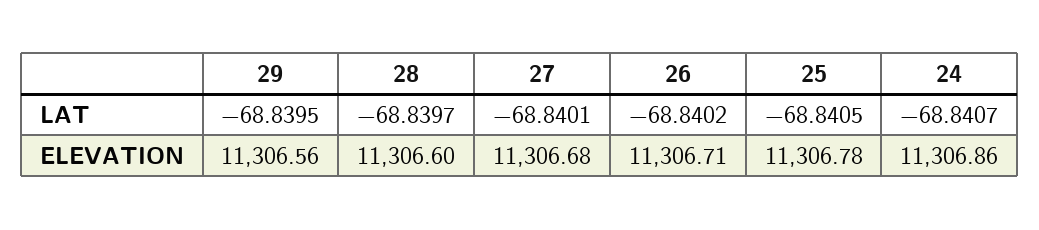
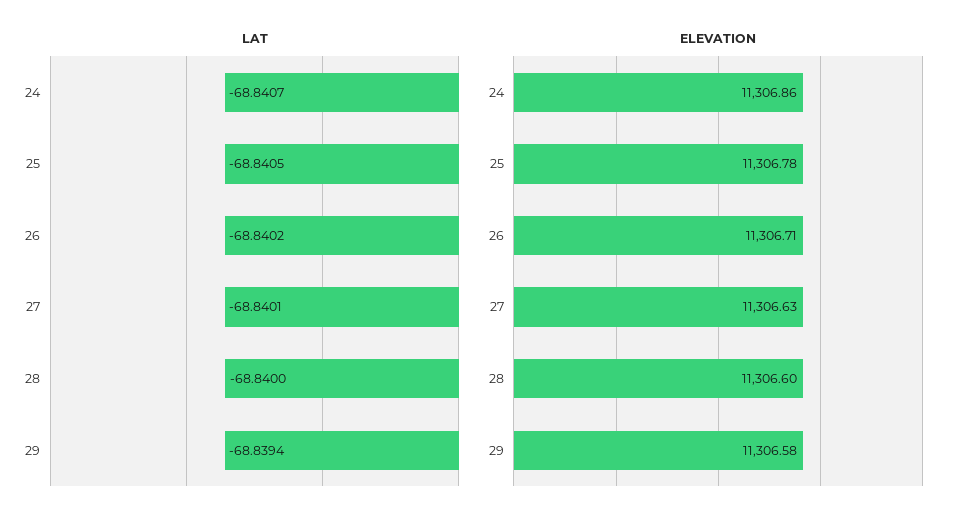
  {
    "LAT": {
-     "29": -68.8395,
+     "29": -68.8394,
-     "28": -68.8397,
+     "28": -68.84,
      "27": -68.8401,
      "26": -68.8402,
      "25": -68.8405,
      "24": -68.8407
    },
    "ELEVATION": {
-     "29": 11306.56,
+     "29": 11306.58,
      "28": 11306.6,
-     "27": 11306.68,
+     "27": 11306.63,
      "26": 11306.71,
      "25": 11306.78,
      "24": 11306.86
    }
  }

